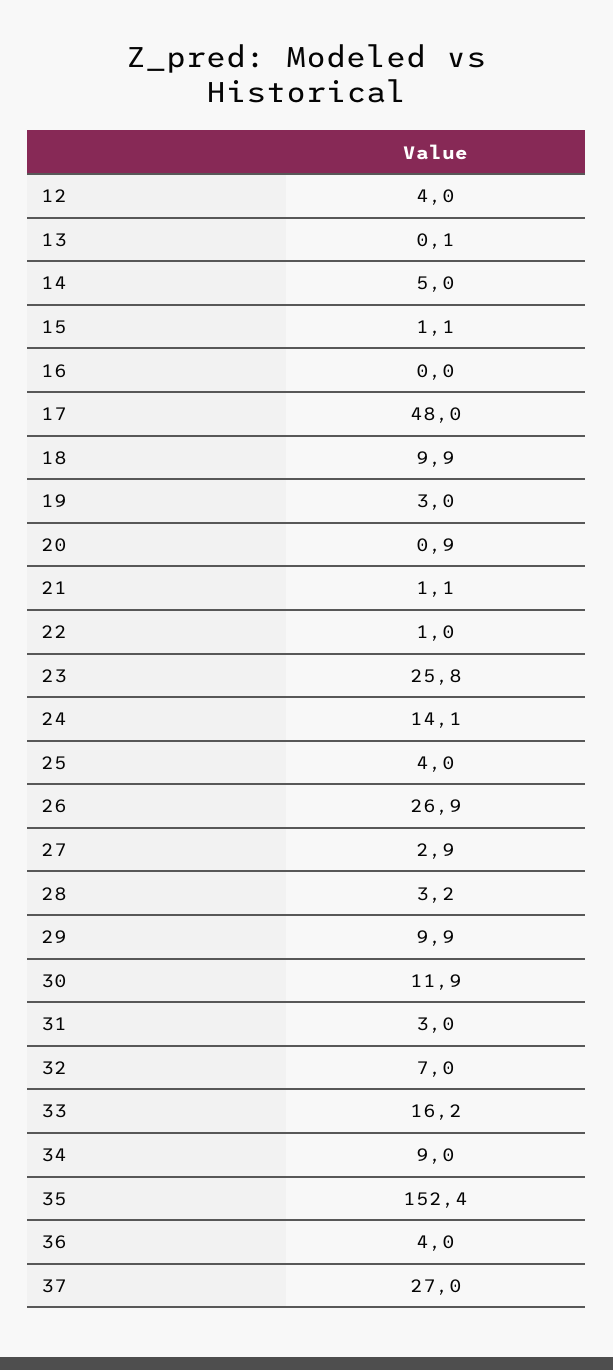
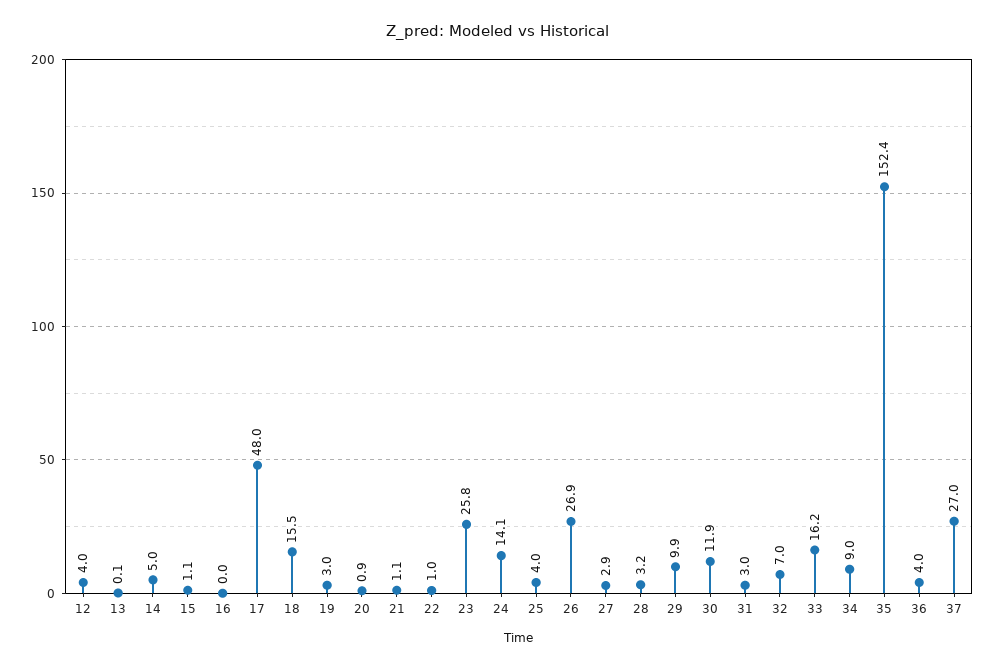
  {
    "12": 4,
    "13": 0.1,
    "14": 5,
    "15": 1.1,
    "16": 0,
    "17": 48,
-   "18": 9.9,
+   "18": 15.5,
    "19": 3,
    "20": 0.9,
    "21": 1.1,
    "22": 1,
    "23": 25.8,
    "24": 14.1,
    "25": 4,
    "26": 26.9,
    "27": 2.9,
    "28": 3.2,
    "29": 9.9,
    "30": 11.9,
    "31": 3,
    "32": 7,
    "33": 16.2,
    "34": 9,
    "35": 152.4,
    "36": 4,
    "37": 27
  }

